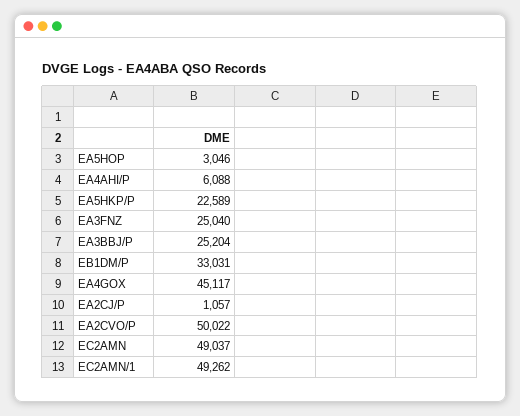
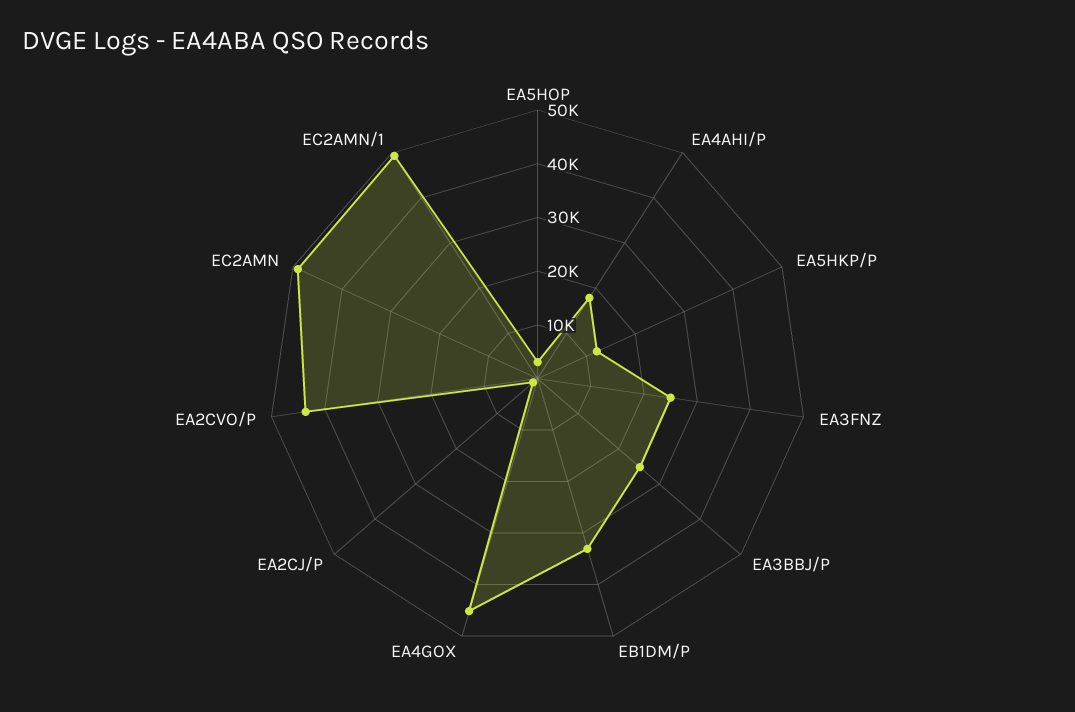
  {
    "EA5HOP": 3046,
-   "EA4AHI/P": 6088,
+   "EA4AHI/P": 18000,
-   "EA5HKP/P": 22589,
+   "EA5HKP/P": 12000,
    "EA3FNZ": 25040,
    "EA3BBJ/P": 25204,
    "EB1DM/P": 33031,
    "EA4GOX": 45117,
    "EA2CJ/P": 1057,
-   "EA2CVO/P": 50022,
+   "EA2CVO/P": 44000,
    "EC2AMN": 49037,
    "EC2AMN/1": 49262
  }

